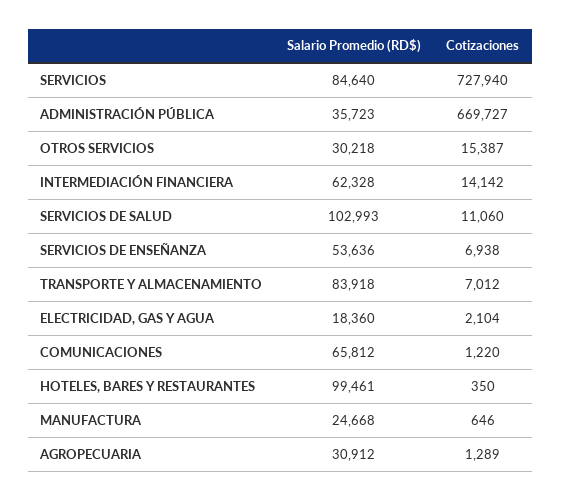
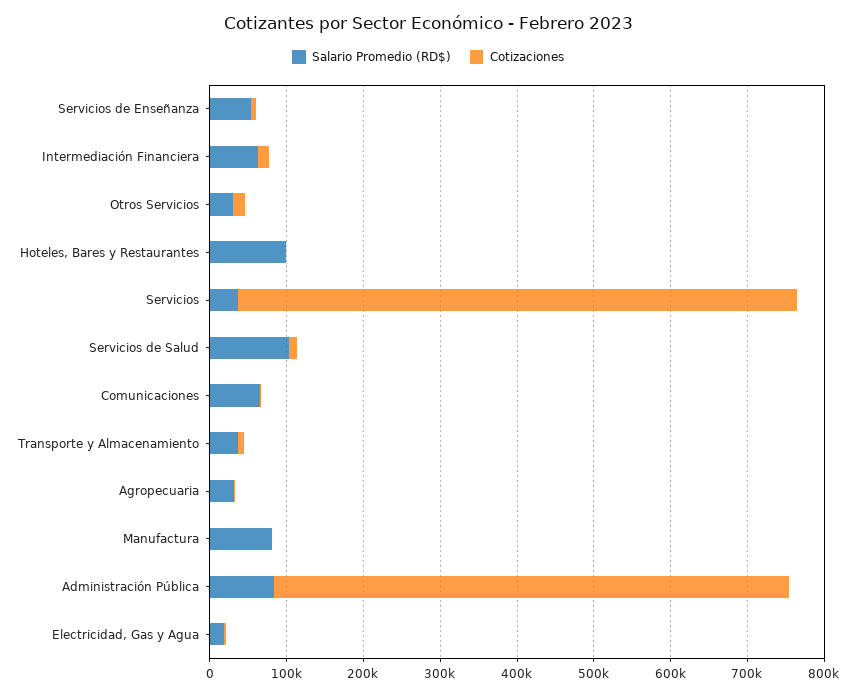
  {
    "Salario Promedio (RD$)": {
-     "SERVICIOS": 84640,
+     "SERVICIOS": 40000,
-     "ADMINISTRACIÓN PÚBLICA": 35723,
+     "ADMINISTRACIÓN PÚBLICA": 80000,
      "OTROS SERVICIOS": 30218,
      "INTERMEDIACIÓN FINANCIERA": 62328,
      "SERVICIOS DE SALUD": 102993,
      "SERVICIOS DE ENSEÑANZA": 53636,
-     "TRANSPORTE Y ALMACENAMIENTO": 83918,
+     "TRANSPORTE Y ALMACENAMIENTO": 40000,
      "ELECTRICIDAD, GAS Y AGUA": 18360,
      "COMUNICACIONES": 65812,
      "HOTELES, BARES Y RESTAURANTES": 99461,
-     "MANUFACTURA": 24668,
+     "MANUFACTURA": 80000,
      "AGROPECUARIA": 30912
    },
    "Cotizaciones": {
      "SERVICIOS": 727940,
      "ADMINISTRACIÓN PÚBLICA": 669727,
      "OTROS SERVICIOS": 15387,
      "INTERMEDIACIÓN FINANCIERA": 14142,
      "SERVICIOS DE SALUD": 11060,
      "SERVICIOS DE ENSEÑANZA": 6938,
      "TRANSPORTE Y ALMACENAMIENTO": 7012,
      "ELECTRICIDAD, GAS Y AGUA": 2104,
      "COMUNICACIONES": 1220,
      "HOTELES, BARES Y RESTAURANTES": 350,
      "MANUFACTURA": 646,
      "AGROPECUARIA": 1289
    }
  }

